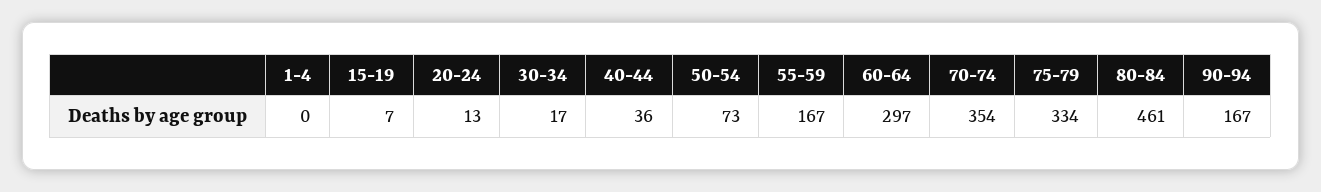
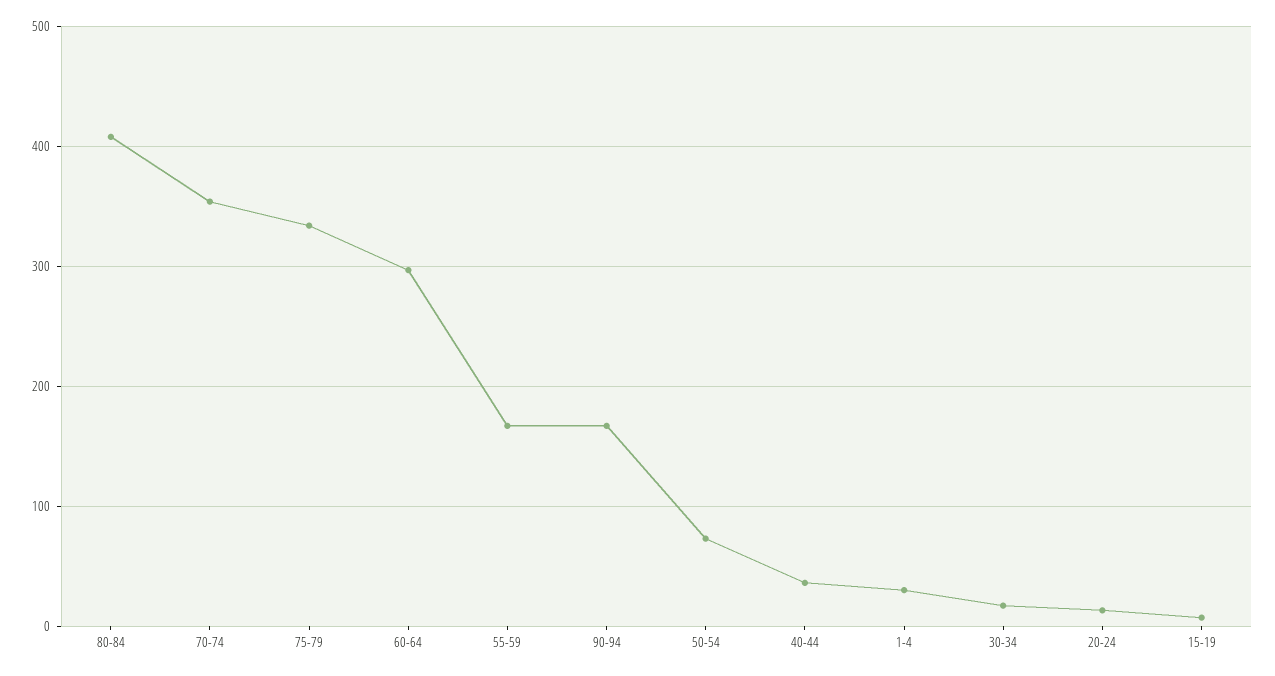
  {
-   "1-4": 0,
+   "1-4": 30,
    "15-19": 7,
    "20-24": 13,
    "30-34": 17,
    "40-44": 36,
    "50-54": 73,
    "55-59": 167,
    "60-64": 297,
    "70-74": 354,
    "75-79": 334,
-   "80-84": 461,
+   "80-84": 410,
    "90-94": 167
  }

